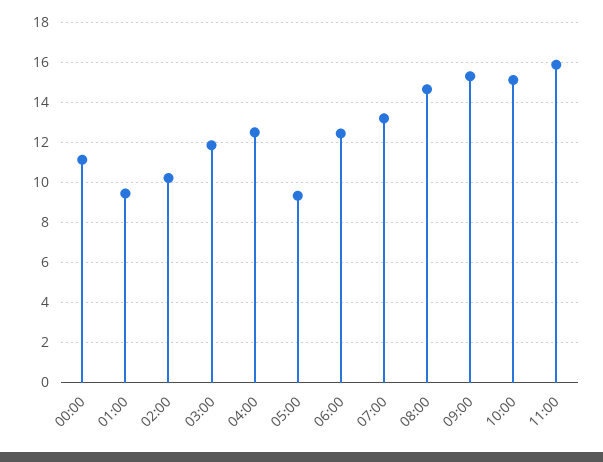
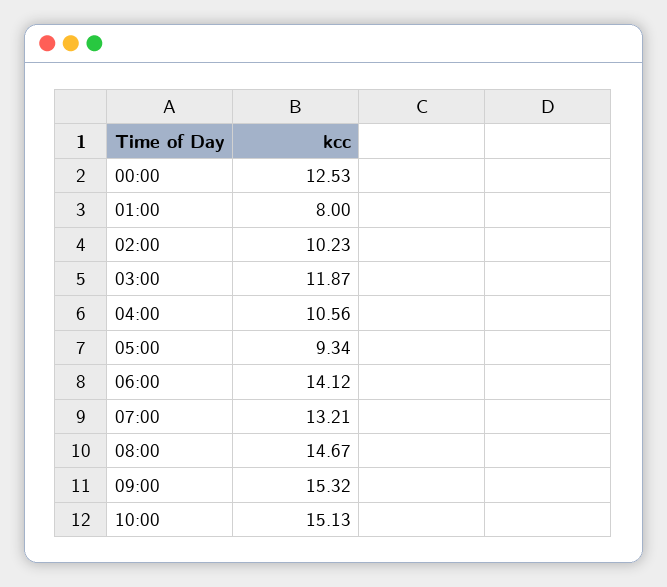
  {
-   "00:00": 11,
+   "00:00": 12.53,
-   "01:00": 9.5,
+   "01:00": 8,
    "02:00": 10.23,
    "03:00": 11.87,
-   "04:00": 12.5,
+   "04:00": 10.56,
    "05:00": 9.34,
-   "06:00": 12.5,
+   "06:00": 14.12,
    "07:00": 13.21,
    "08:00": 14.67,
    "09:00": 15.32,
-   "10:00": 15.13,
+   "10:00": 15.13
-   "11:00": 16
  }

